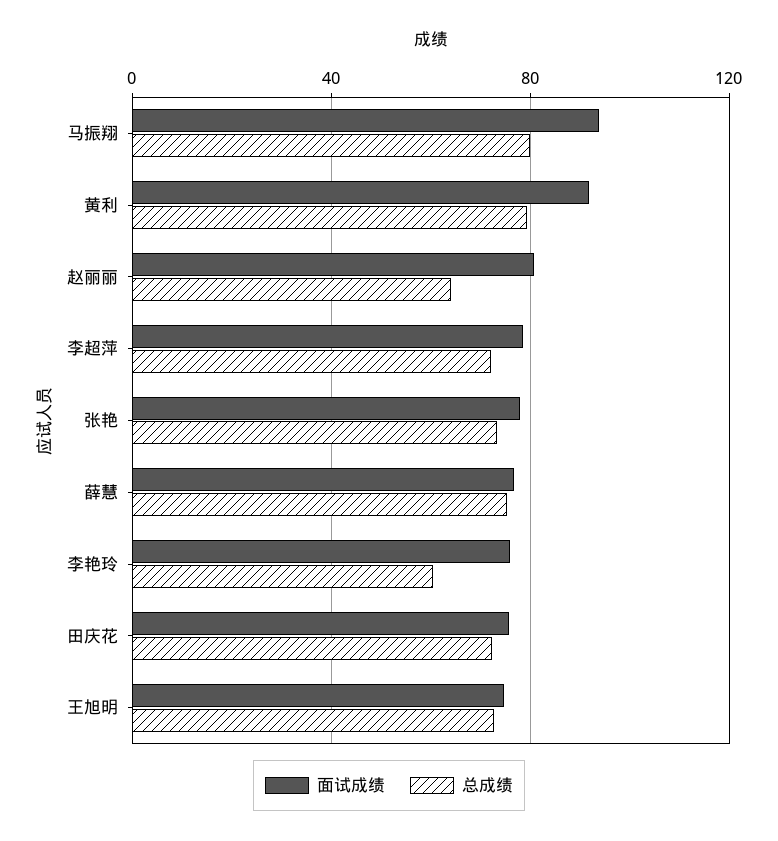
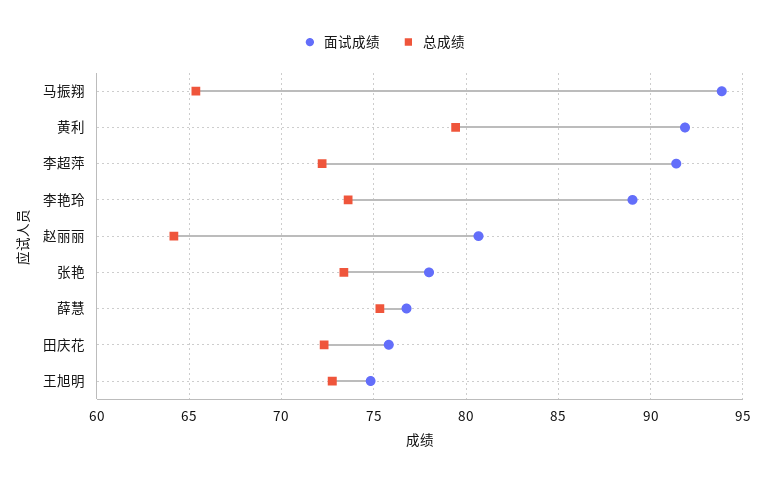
  {
    "面试成绩": {
      "马振翔": 94,
      "黄利": 92,
      "赵丽丽": 80.5,
-     "李超萍": 80,
+     "李超萍": 91.5,
      "张艳": 78,
      "薛慧": 77,
-     "李艳玲": 75,
+     "李艳玲": 89,
      "田庆花": 76,
      "王旭明": 75
    },
    "总成绩": {
-     "马振翔": 80,
+     "马振翔": 65.5,
      "黄利": 79.5,
      "赵丽丽": 64,
      "李超萍": 72,
      "张艳": 73.5,
      "薛慧": 75.5,
-     "李艳玲": 60,
+     "李艳玲": 73.5,
      "田庆花": 72.5,
      "王旭明": 73
    }
  }

